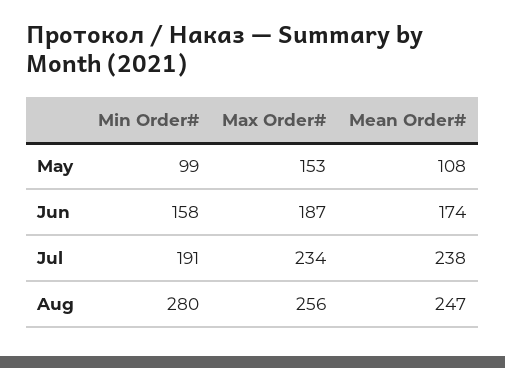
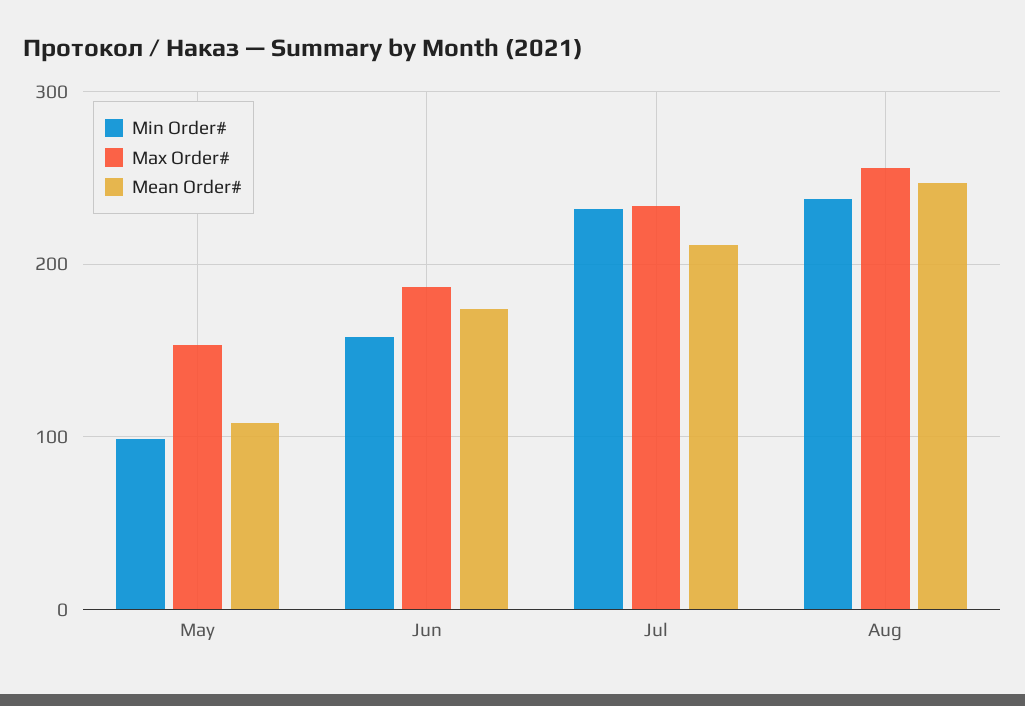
  {
    "Min Order#": {
      "May": 99,
      "Jun": 158,
-     "Jul": 191,
+     "Jul": 230,
-     "Aug": 280
+     "Aug": 240
    },
    "Max Order#": {
      "May": 153,
      "Jun": 187,
      "Jul": 234,
      "Aug": 256
    },
    "Mean Order#": {
      "May": 108,
      "Jun": 174,
-     "Jul": 238,
+     "Jul": 210,
      "Aug": 247
    }
  }

